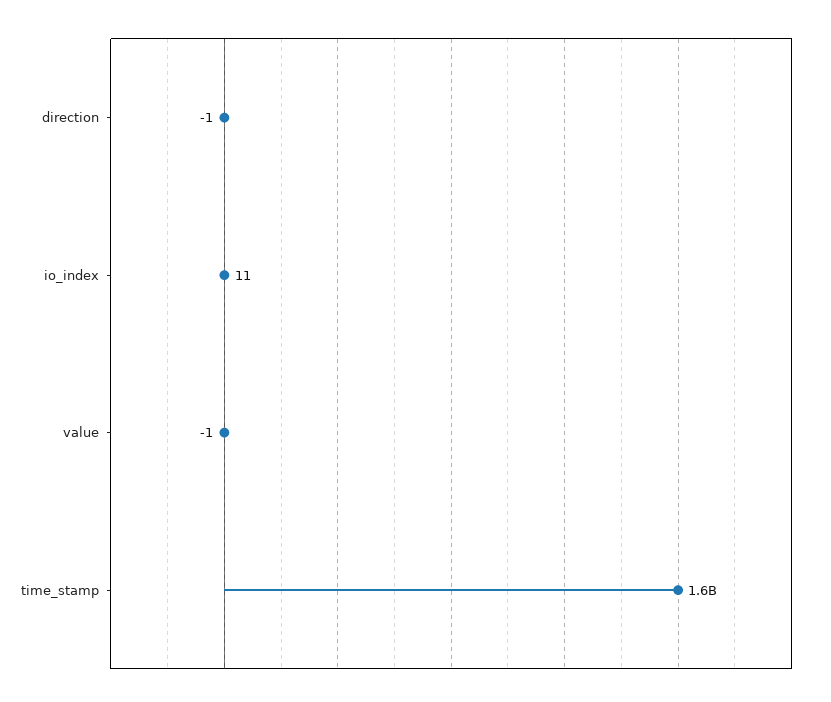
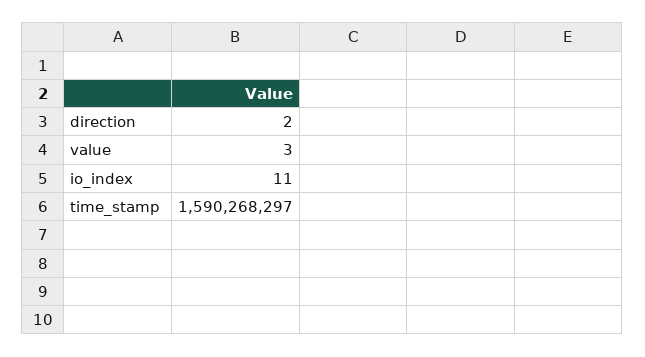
  {
-   "direction": -1,
+   "direction": 2,
    "io_index": 11,
-   "value": -1,
+   "value": 3,
    "time_stamp": 1590268297
  }

